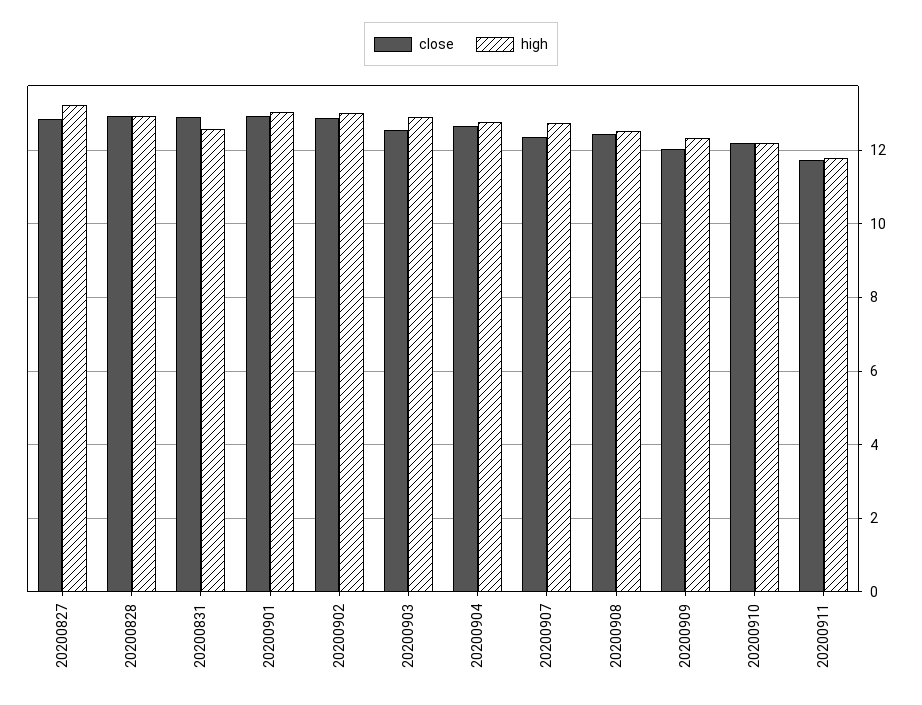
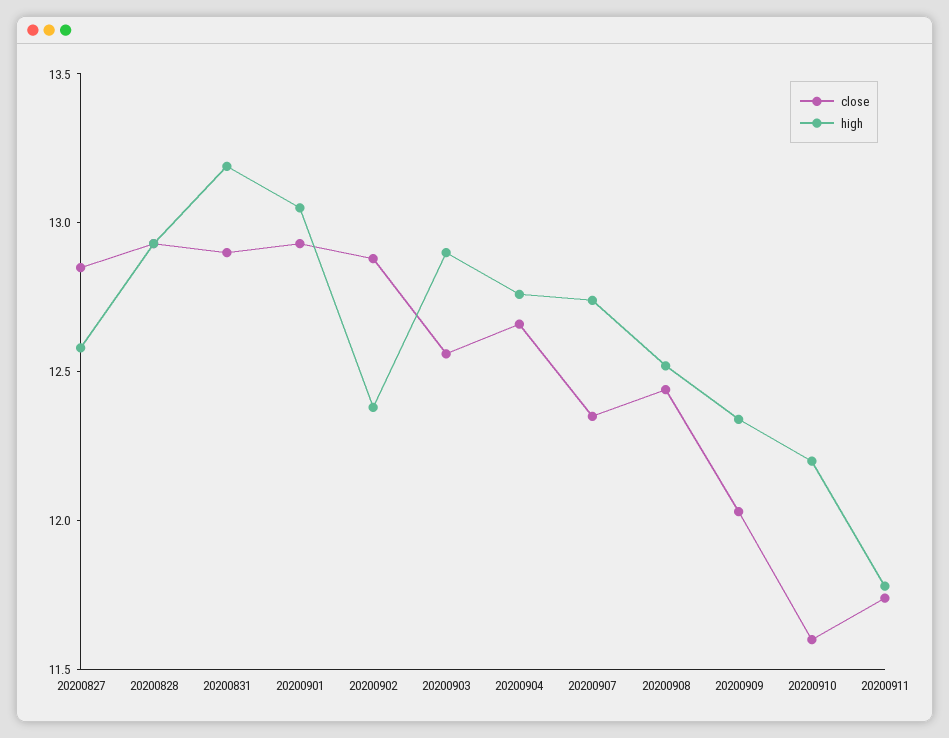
  {
    "close": {
      "20200827": 12.9,
      "20200828": 12.9,
      "20200831": 12.9,
      "20200901": 12.9,
      "20200902": 12.9,
      "20200903": 12.6,
      "20200904": 12.7,
      "20200907": 12.4,
      "20200908": 12.4,
      "20200909": 12,
-     "20200910": 12.2,
+     "20200910": 11.6,
      "20200911": 11.7
    },
    "high": {
-     "20200827": 13.2,
+     "20200827": 12.6,
      "20200828": 12.9,
-     "20200831": 12.6,
+     "20200831": 13.2,
      "20200901": 13.1,
-     "20200902": 13,
+     "20200902": 12.4,
      "20200903": 12.9,
      "20200904": 12.8,
      "20200907": 12.7,
      "20200908": 12.5,
      "20200909": 12.3,
      "20200910": 12.2,
      "20200911": 11.8
    }
  }

